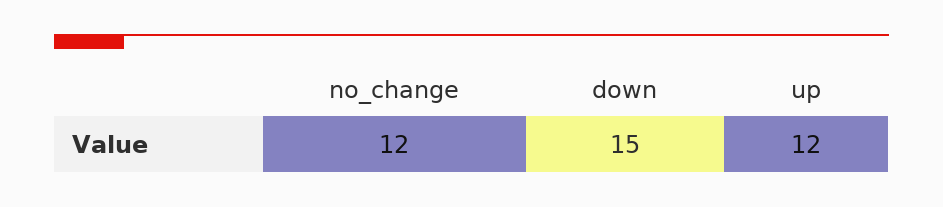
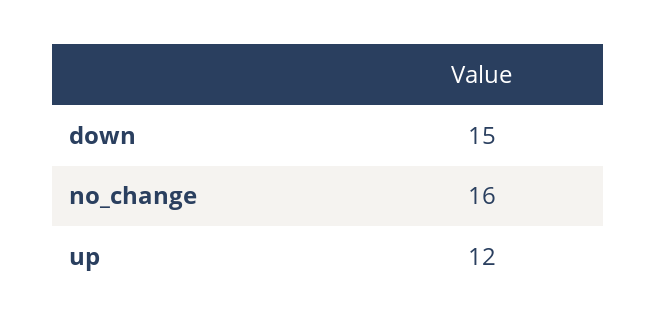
  {
-   "no_change": 12,
+   "no_change": 16,
    "down": 15,
    "up": 12
  }

